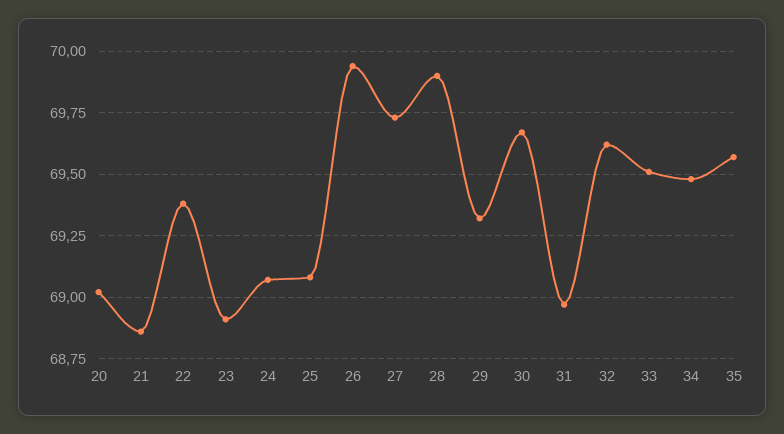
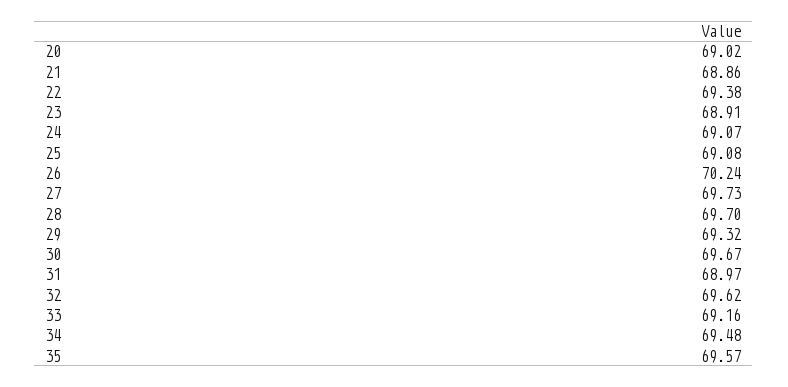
  {
    "20": 69.02,
    "21": 68.86,
    "22": 69.38,
    "23": 68.91,
    "24": 69.07,
    "25": 69.08,
-   "26": 69.95,
+   "26": 70.24,
    "27": 69.73,
-   "28": 69.9,
+   "28": 69.7,
    "29": 69.32,
    "30": 69.67,
    "31": 68.97,
    "32": 69.62,
-   "33": 69.5,
+   "33": 69.16,
    "34": 69.48,
    "35": 69.57
  }

